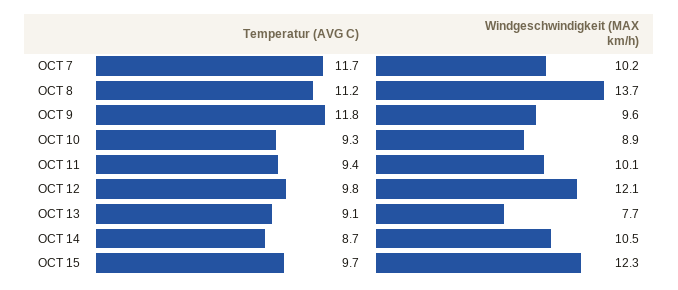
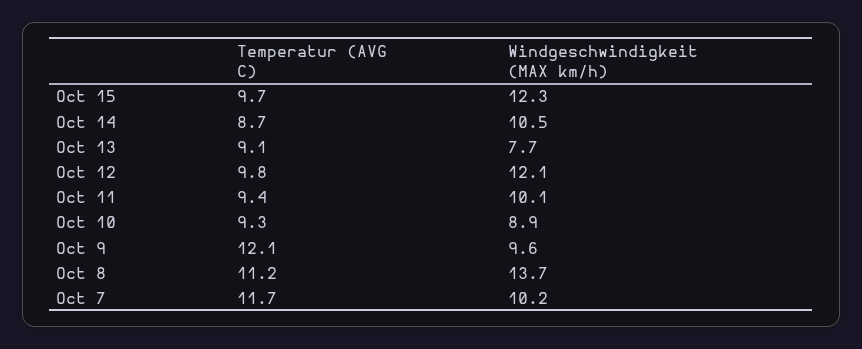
  {
    "Temperatur (AVG C)": {
      "OCT 7": 11.7,
      "OCT 8": 11.2,
-     "OCT 9": 11.8,
+     "OCT 9": 12.1,
      "OCT 10": 9.3,
      "OCT 11": 9.4,
      "OCT 12": 9.8,
      "OCT 13": 9.1,
      "OCT 14": 8.7,
      "OCT 15": 9.7
    },
    "Windgeschwindigkeit (MAX km/h)": {
      "OCT 7": 10.2,
      "OCT 8": 13.7,
      "OCT 9": 9.6,
      "OCT 10": 8.9,
      "OCT 11": 10.1,
      "OCT 12": 12.1,
      "OCT 13": 7.7,
      "OCT 14": 10.5,
      "OCT 15": 12.3
    }
  }

